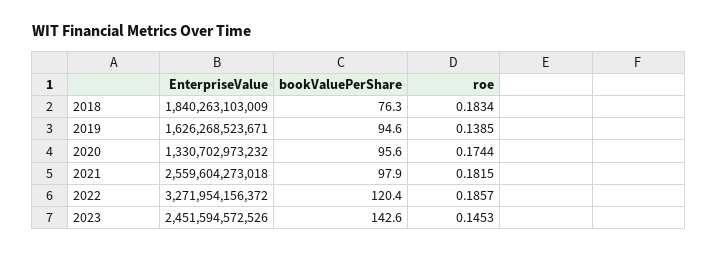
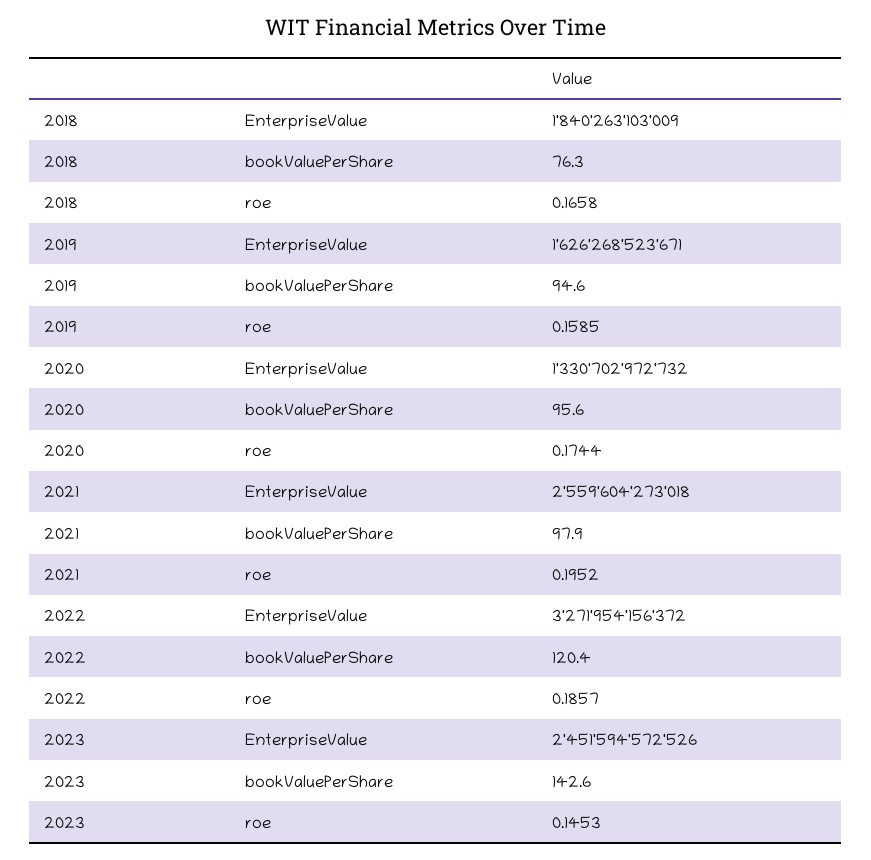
  {
    "EnterpriseValue": {
      "2018": 1840263103009,
      "2019": 1626268523671,
-     "2020": 1330702973232,
+     "2020": 1330702972732,
      "2021": 2559604273018,
      "2022": 3271954156372,
      "2023": 2451594572526
    },
    "bookValuePerShare": {
      "2018": 76.3,
      "2019": 94.6,
      "2020": 95.6,
      "2021": 97.9,
      "2022": 120.4,
      "2023": 142.6
    },
    "roe": {
-     "2018": 0.1834,
+     "2018": 0.1658,
-     "2019": 0.1385,
+     "2019": 0.1585,
      "2020": 0.1744,
-     "2021": 0.1815,
+     "2021": 0.1952,
      "2022": 0.1857,
      "2023": 0.1453
    }
  }

